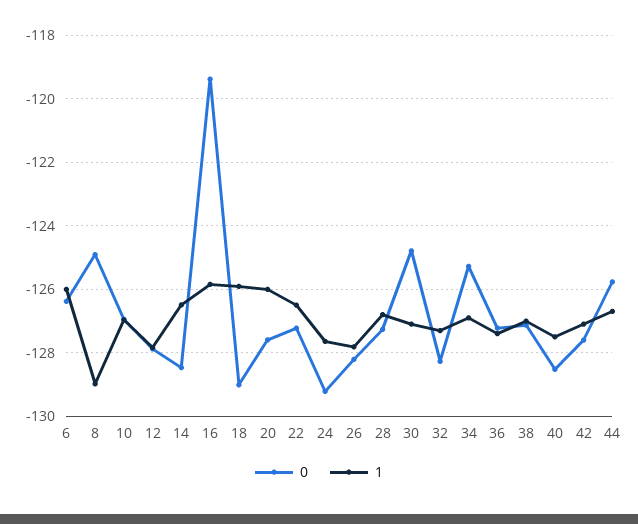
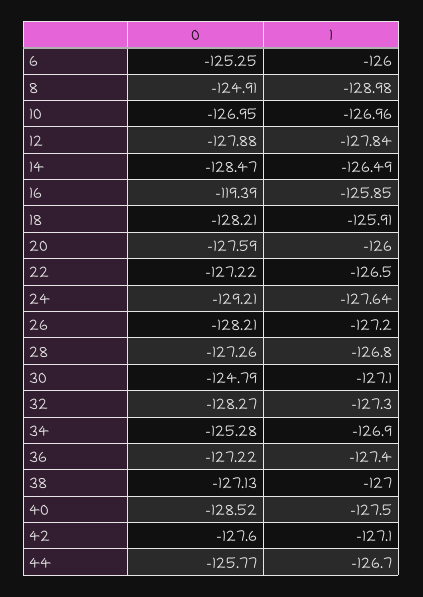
  {
    "0": {
-     "6": -126.4,
+     "6": -125.25,
      "8": -124.91,
      "10": -126.95,
      "12": -127.88,
      "14": -128.47,
      "16": -119.39,
-     "18": -129,
+     "18": -128.21,
      "20": -127.59,
      "22": -127.22,
      "24": -129.21,
      "26": -128.21,
      "28": -127.26,
      "30": -124.79,
      "32": -128.27,
      "34": -125.28,
      "36": -127.22,
      "38": -127.13,
      "40": -128.52,
      "42": -127.6,
      "44": -125.77
    },
    "1": {
      "6": -126,
      "8": -128.98,
      "10": -126.96,
      "12": -127.84,
      "14": -126.49,
      "16": -125.85,
      "18": -125.91,
      "20": -126,
      "22": -126.5,
      "24": -127.64,
-     "26": -127.8,
+     "26": -127.2,
      "28": -126.8,
      "30": -127.1,
      "32": -127.3,
      "34": -126.9,
      "36": -127.4,
      "38": -127,
      "40": -127.5,
      "42": -127.1,
      "44": -126.7
    }
  }

